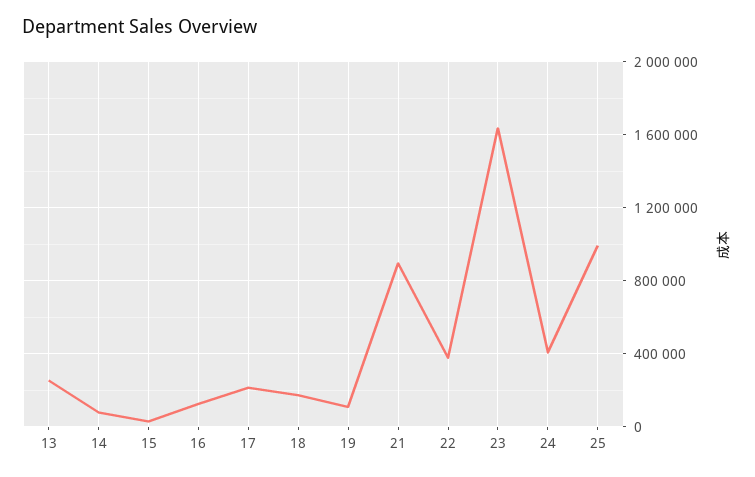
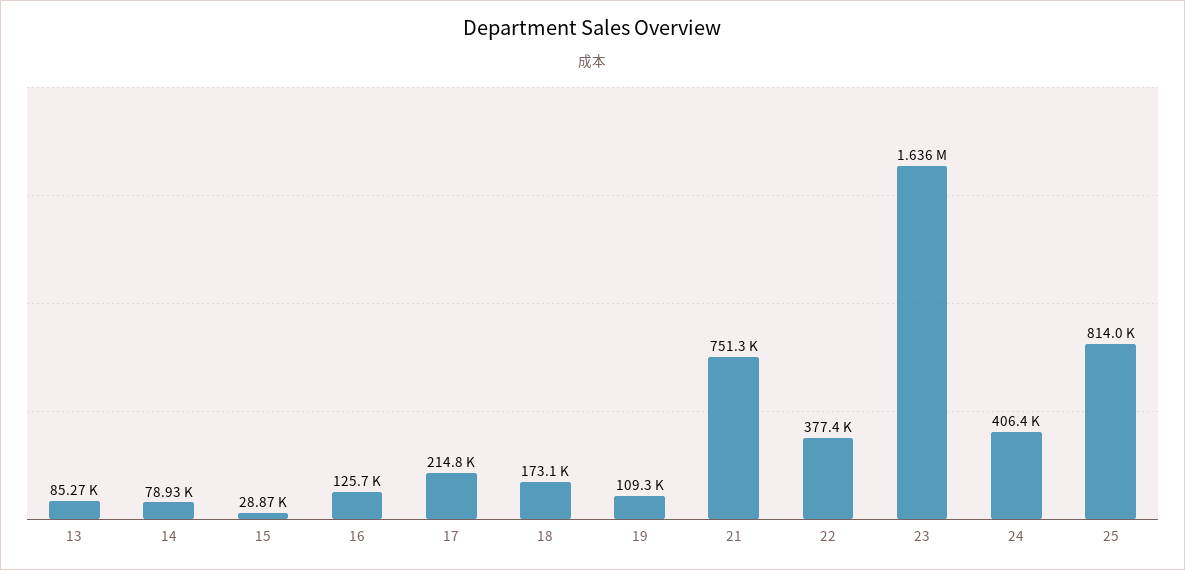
  {
-   "13": 250000,
+   "13": 85270,
    "14": 78930,
    "15": 28870,
    "16": 125700,
    "17": 214800,
    "18": 173100,
    "19": 109300,
-   "21": 900000,
+   "21": 751300,
    "22": 377400,
    "23": 1636000,
    "24": 406400,
-   "25": 1000000
+   "25": 814000
  }

